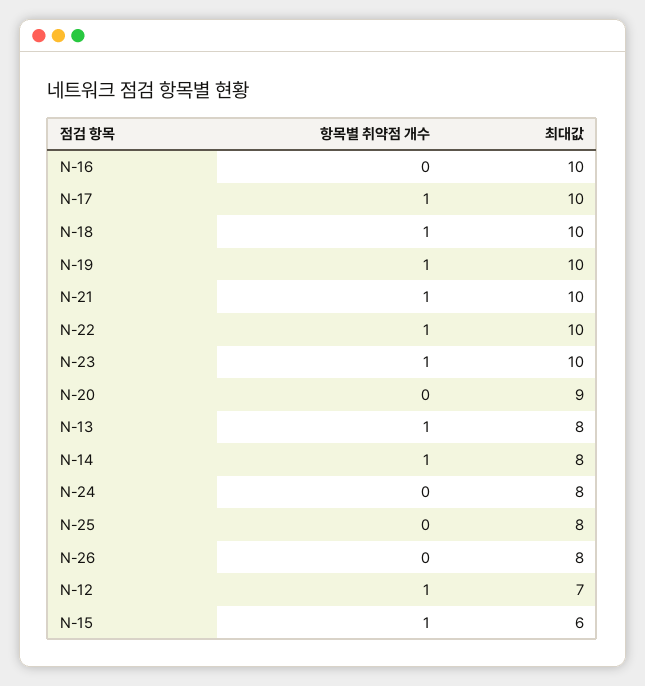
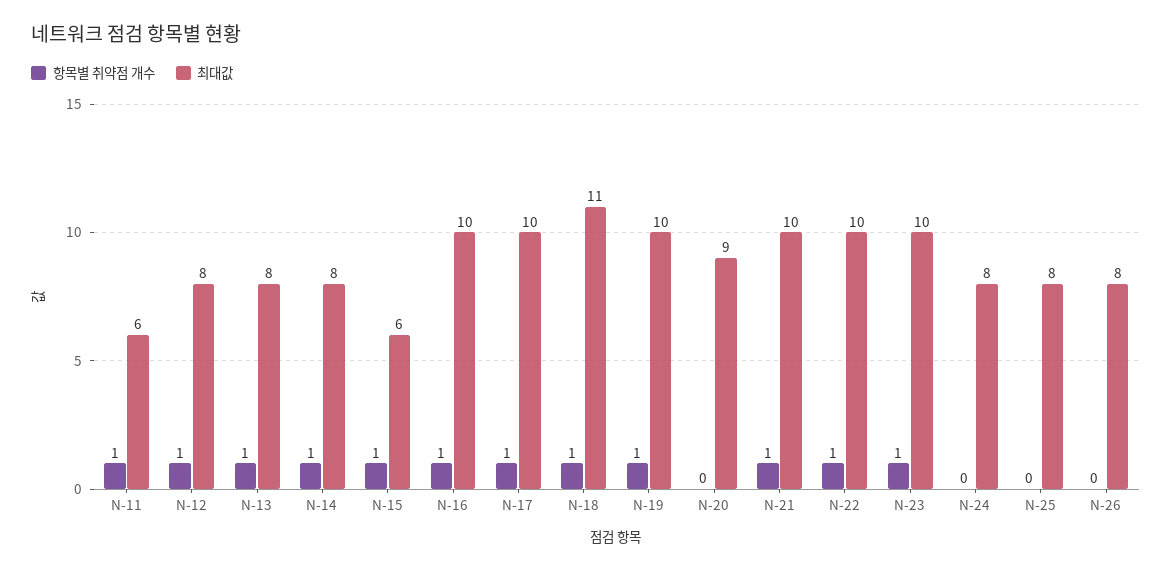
  {
    "항목별 취약점 개수": {
-     "N-16": 0,
+     "N-16": 1,
      "N-17": 1,
      "N-18": 1,
      "N-19": 1,
      "N-21": 1,
      "N-22": 1,
      "N-23": 1,
      "N-20": 0,
      "N-13": 1,
      "N-14": 1,
      "N-24": 0,
      "N-25": 0,
      "N-26": 0,
      "N-12": 1,
-     "N-15": 1
+     "N-15": 1,
+     "N-11": 1
    },
    "최대값": {
      "N-16": 10,
      "N-17": 10,
-     "N-18": 10,
+     "N-18": 11,
      "N-19": 10,
      "N-21": 10,
      "N-22": 10,
      "N-23": 10,
      "N-20": 9,
      "N-13": 8,
      "N-14": 8,
      "N-24": 8,
      "N-25": 8,
      "N-26": 8,
-     "N-12": 7,
+     "N-12": 8,
-     "N-15": 6
+     "N-15": 6,
+     "N-11": 6
    }
  }

